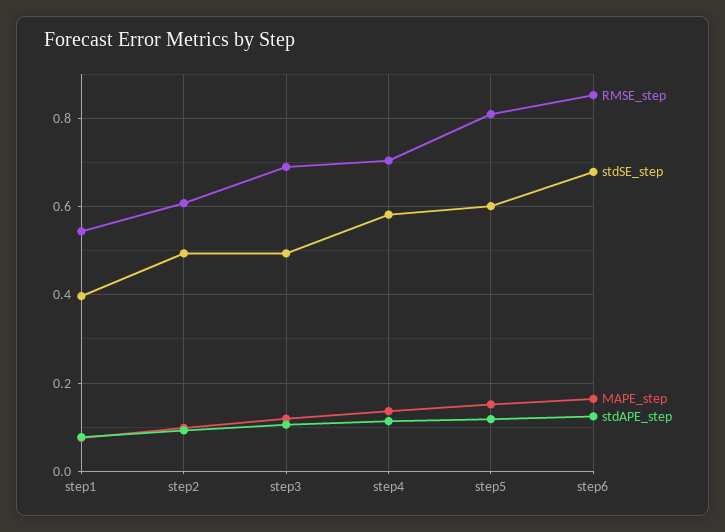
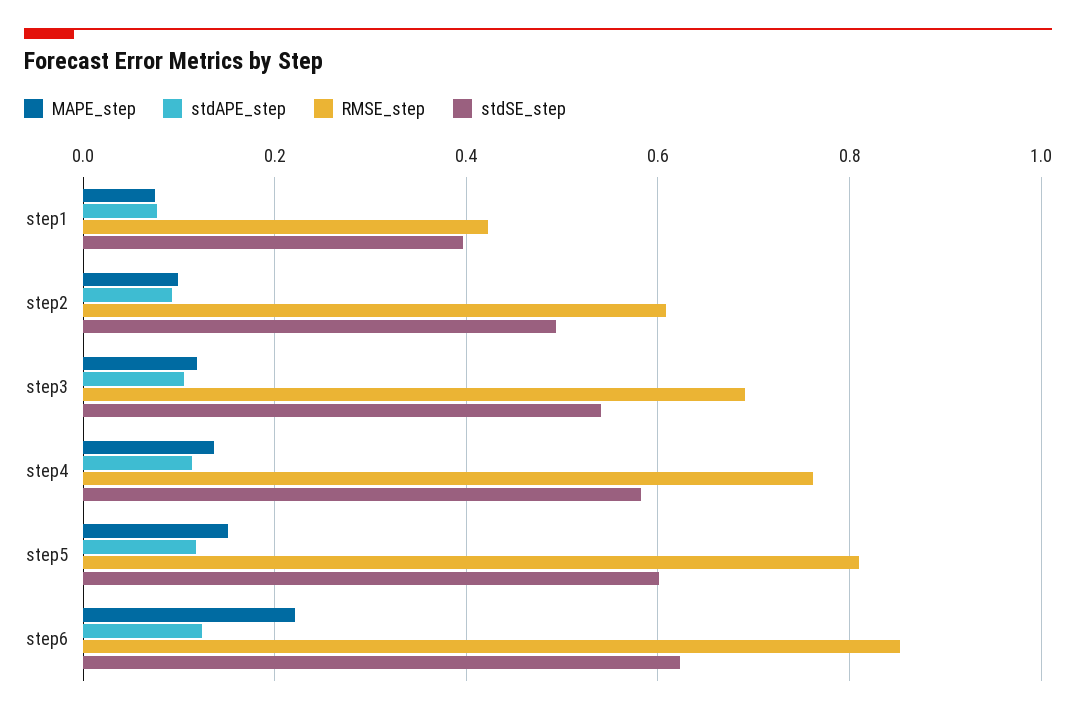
  {
    "RMSE_step": {
-     "step1": 0.54,
+     "step1": 0.42,
      "step2": 0.6,
      "step3": 0.7,
-     "step4": 0.7,
+     "step4": 0.76,
      "step5": 0.82,
      "step6": 0.86
    },
    "stdSE_step": {
      "step1": 0.4,
      "step2": 0.5,
-     "step3": 0.5,
+     "step3": 0.54,
      "step4": 0.58,
      "step5": 0.6,
-     "step6": 0.68
+     "step6": 0.62
    },
    "MAPE_step": {
      "step1": 0.08,
      "step2": 0.1,
      "step3": 0.12,
      "step4": 0.14,
      "step5": 0.16,
-     "step6": 0.16
+     "step6": 0.22
    },
    "stdAPE_step": {
      "step1": 0.08,
      "step2": 0.1,
      "step3": 0.1,
      "step4": 0.12,
      "step5": 0.12,
      "step6": 0.12
    }
  }

